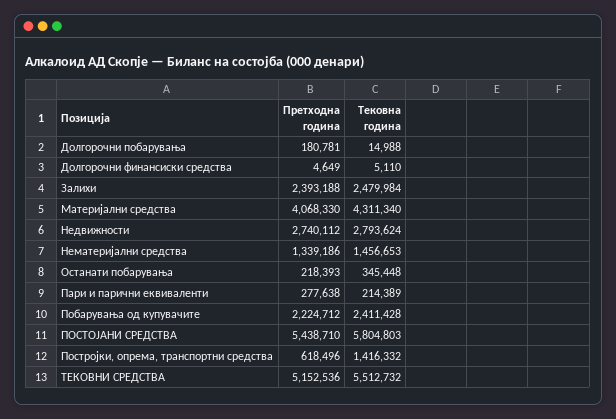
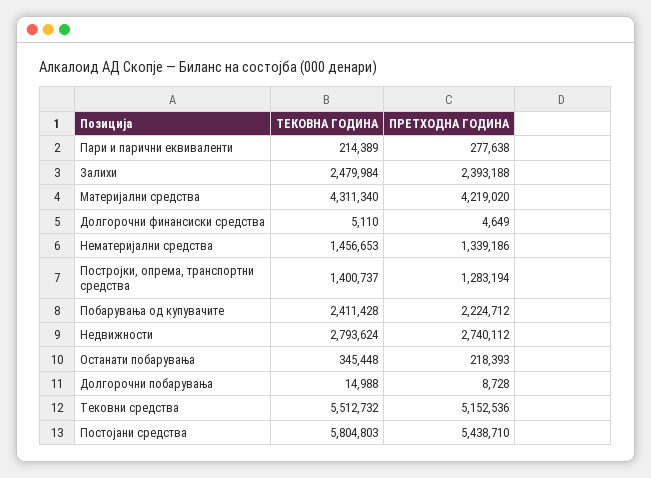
  {
    "Претходна година": {
-     "Долгорочни побарувања": 180781,
+     "Долгорочни побарувања": 8728,
      "Долгорочни финансиски средства": 4649,
      "Залихи": 2393188,
-     "Материјални средства": 4068330,
+     "Материјални средства": 4219020,
      "Недвижности": 2740112,
      "Нематеријални средства": 1339186,
      "Останати побарувања": 218393,
      "Пари и парични еквиваленти": 277638,
      "Побарувања од купувачите": 2224712,
      "ПОСТОЈАНИ СРЕДСТВА": 5438710,
-     "Постројки, опрема, транспортни средства": 618496,
+     "Постројки, опрема, транспортни средства": 1283194,
      "ТЕКОВНИ СРЕДСТВА": 5152536
    },
    "Тековна година": {
      "Долгорочни побарувања": 14988,
      "Долгорочни финансиски средства": 5110,
      "Залихи": 2479984,
      "Материјални средства": 4311340,
      "Недвижности": 2793624,
      "Нематеријални средства": 1456653,
      "Останати побарувања": 345448,
      "Пари и парични еквиваленти": 214389,
      "Побарувања од купувачите": 2411428,
      "ПОСТОЈАНИ СРЕДСТВА": 5804803,
-     "Постројки, опрема, транспортни средства": 1416332,
+     "Постројки, опрема, транспортни средства": 1400737,
      "ТЕКОВНИ СРЕДСТВА": 5512732
    }
  }

